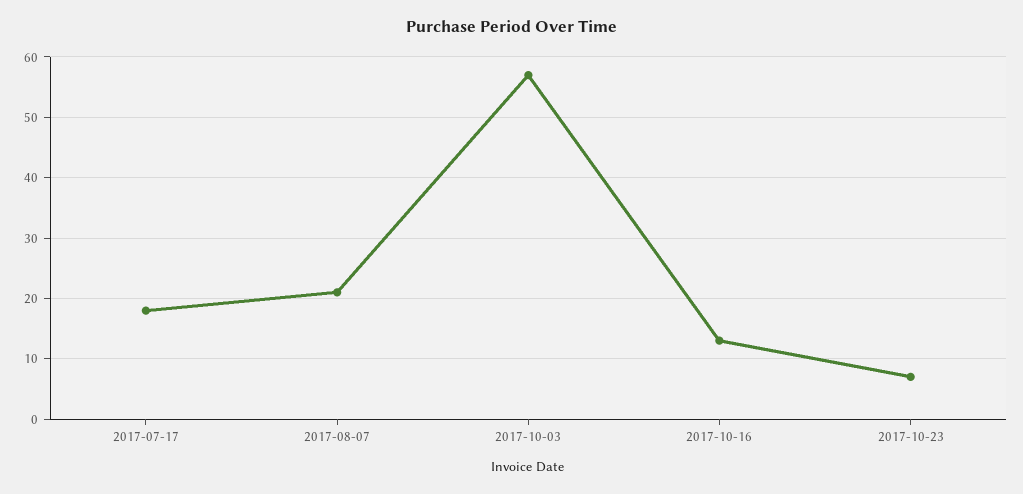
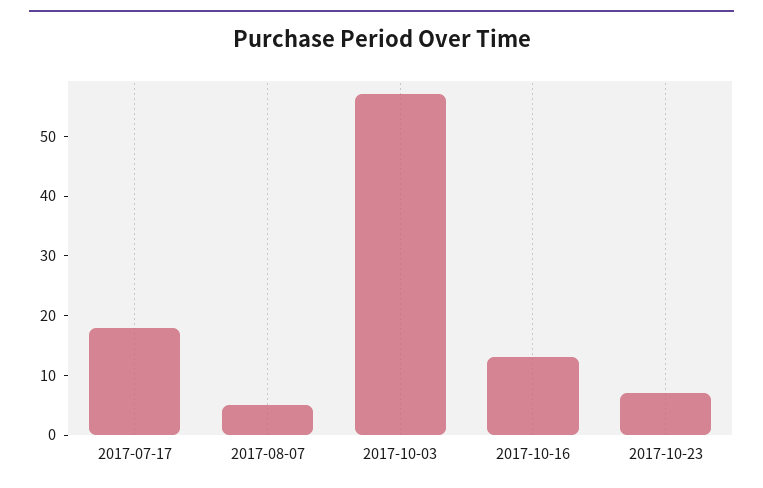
  {
    "2017-07-17": 18,
-   "2017-08-07": 21,
+   "2017-08-07": 5,
    "2017-10-03": 57,
    "2017-10-16": 13,
    "2017-10-23": 7
  }

